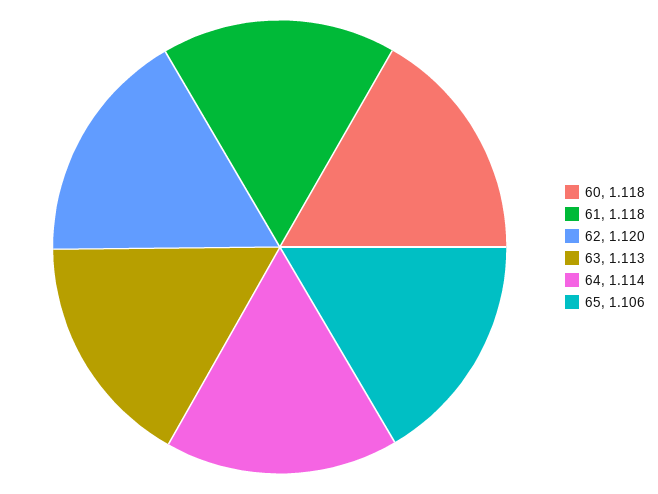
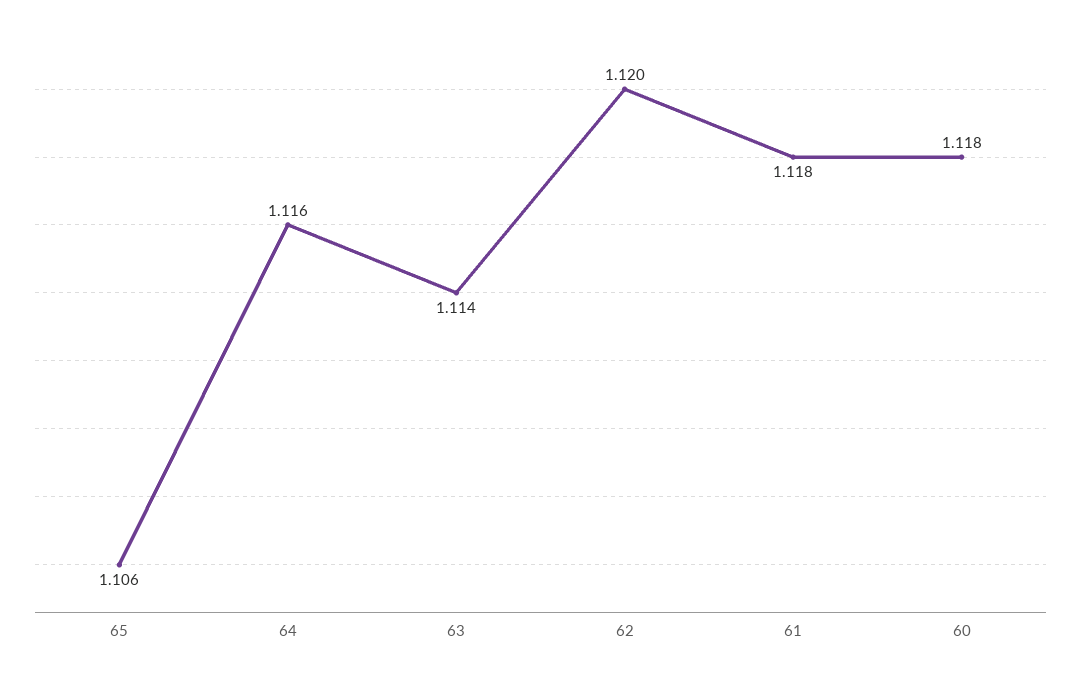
  {
    "60": 1.118,
    "61": 1.118,
    "62": 1.12,
-   "63": 1.113,
+   "63": 1.114,
-   "64": 1.114,
+   "64": 1.116,
    "65": 1.106
  }

